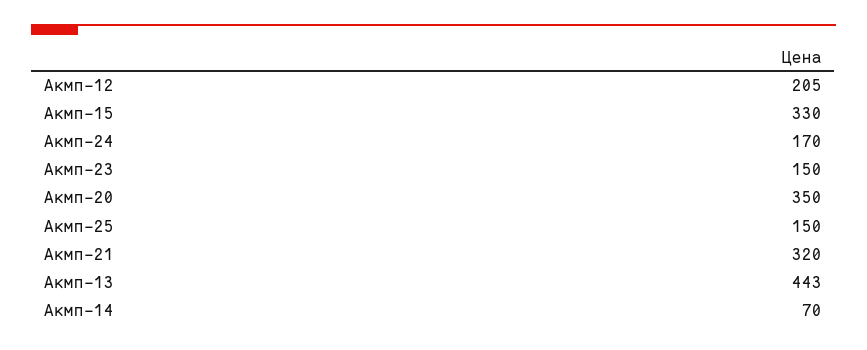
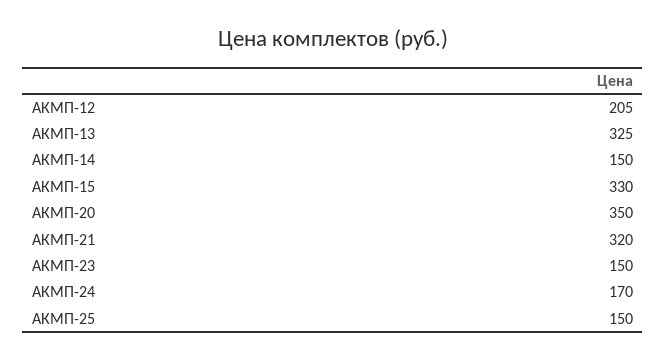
  {
    "Акмп-12": 205,
    "Акмп-15": 330,
    "Акмп-24": 170,
    "Акмп-23": 150,
    "Акмп-20": 350,
    "Акмп-25": 150,
    "Акмп-21": 320,
-   "Акмп-13": 443,
+   "Акмп-13": 325,
-   "Акмп-14": 70
+   "Акмп-14": 150
  }

